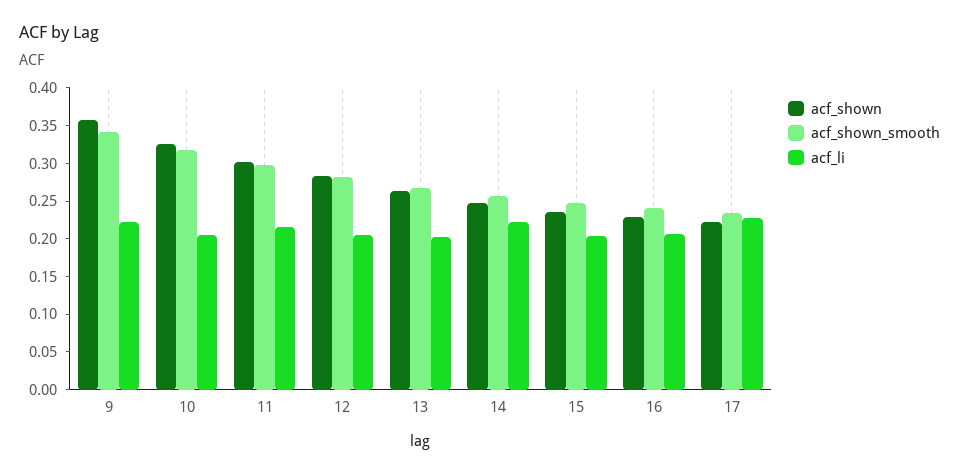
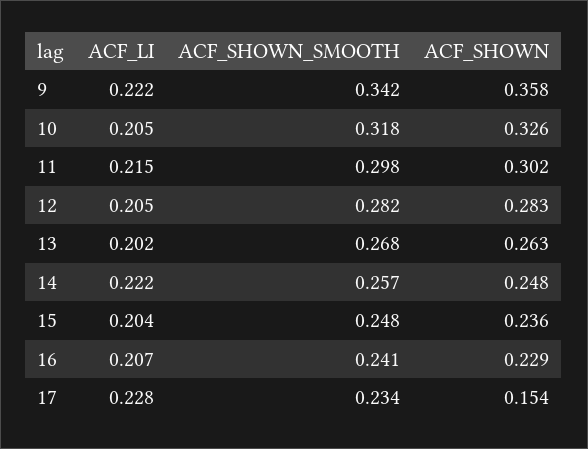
  {
    "acf_shown": {
      "9": 0.358,
      "10": 0.326,
      "11": 0.302,
      "12": 0.283,
      "13": 0.263,
      "14": 0.248,
      "15": 0.236,
      "16": 0.229,
-     "17": 0.225
+     "17": 0.154
    },
    "acf_shown_smooth": {
      "9": 0.342,
      "10": 0.318,
      "11": 0.298,
      "12": 0.282,
      "13": 0.268,
      "14": 0.257,
      "15": 0.248,
      "16": 0.241,
      "17": 0.234
    },
    "acf_li": {
      "9": 0.222,
      "10": 0.205,
      "11": 0.215,
      "12": 0.205,
      "13": 0.202,
      "14": 0.222,
      "15": 0.204,
      "16": 0.207,
      "17": 0.228
    }
  }

